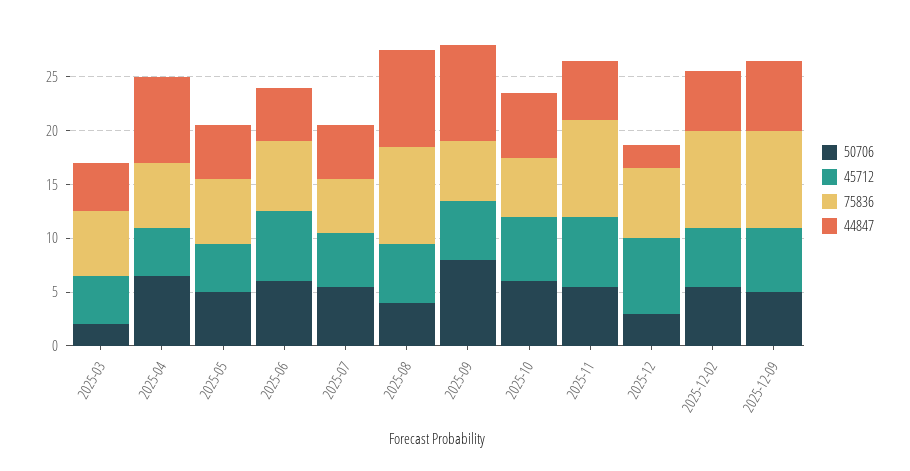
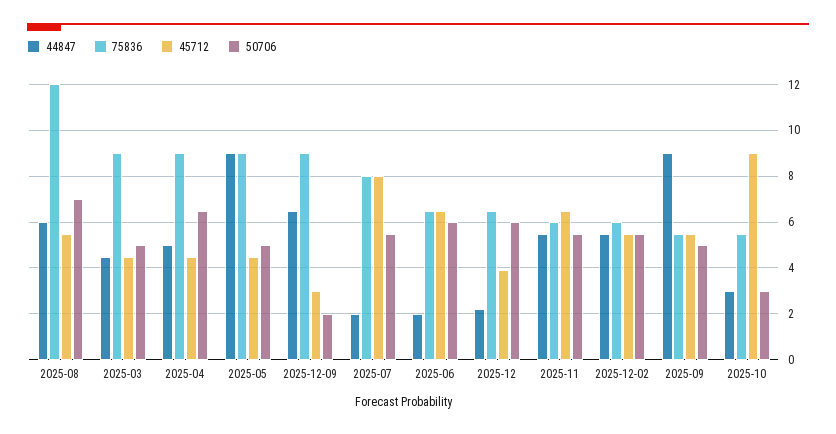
  {
    "50706": {
-     "2025-03": 2,
+     "2025-03": 5,
      "2025-04": 6.5,
      "2025-05": 5,
      "2025-06": 6,
      "2025-07": 5.5,
-     "2025-08": 4,
+     "2025-08": 7,
-     "2025-09": 8,
+     "2025-09": 5,
-     "2025-10": 6,
+     "2025-10": 3,
      "2025-11": 5.5,
-     "2025-12": 3,
+     "2025-12": 6,
      "2025-12-02": 5.5,
-     "2025-12-09": 5
+     "2025-12-09": 2
    },
    "45712": {
      "2025-03": 4.5,
      "2025-04": 4.5,
      "2025-05": 4.5,
      "2025-06": 6.5,
-     "2025-07": 5,
+     "2025-07": 8,
      "2025-08": 5.5,
      "2025-09": 5.5,
-     "2025-10": 6,
+     "2025-10": 9,
      "2025-11": 6.5,
-     "2025-12": 7,
+     "2025-12": 4,
      "2025-12-02": 5.5,
-     "2025-12-09": 6
+     "2025-12-09": 3
    },
    "75836": {
-     "2025-03": 6,
+     "2025-03": 9,
-     "2025-04": 6,
+     "2025-04": 9,
-     "2025-05": 6,
+     "2025-05": 9,
      "2025-06": 6.5,
-     "2025-07": 5,
+     "2025-07": 8,
-     "2025-08": 9,
+     "2025-08": 12,
      "2025-09": 5.5,
      "2025-10": 5.5,
-     "2025-11": 9,
+     "2025-11": 6,
      "2025-12": 6.5,
-     "2025-12-02": 9,
+     "2025-12-02": 6,
      "2025-12-09": 9
    },
    "44847": {
      "2025-03": 4.5,
-     "2025-04": 8,
+     "2025-04": 5,
-     "2025-05": 5,
+     "2025-05": 9,
-     "2025-06": 5,
+     "2025-06": 2,
-     "2025-07": 5,
+     "2025-07": 2,
-     "2025-08": 9,
+     "2025-08": 6,
      "2025-09": 9,
-     "2025-10": 6,
+     "2025-10": 3,
      "2025-11": 5.5,
      "2025-12": 2,
      "2025-12-02": 5.5,
      "2025-12-09": 6.5
    }
  }

